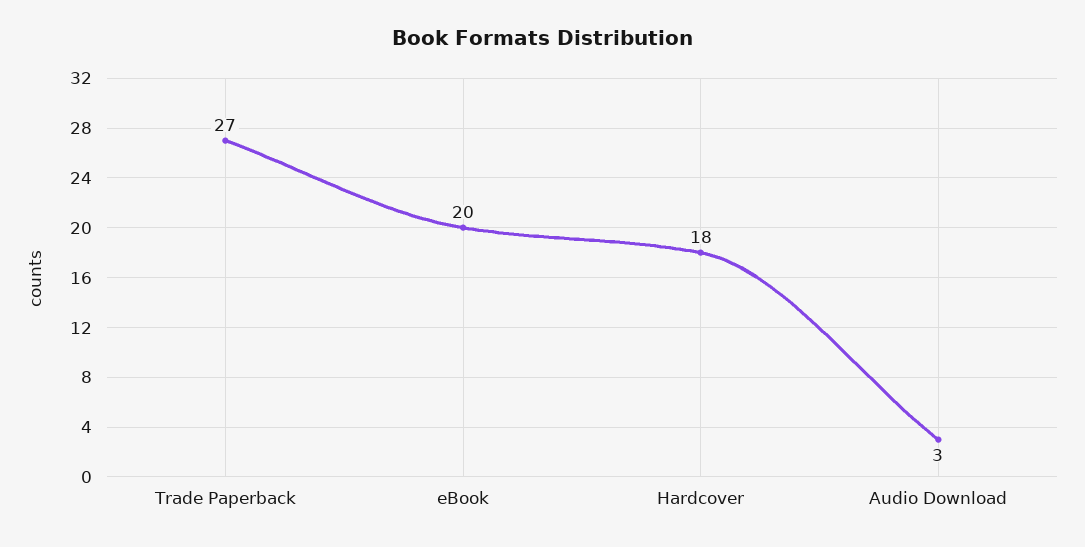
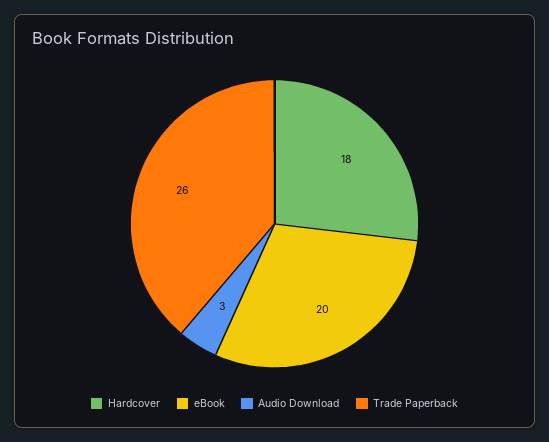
  {
-   "Trade Paperback": 27,
+   "Trade Paperback": 26,
    "eBook": 20,
    "Hardcover": 18,
    "Audio Download": 3
  }

